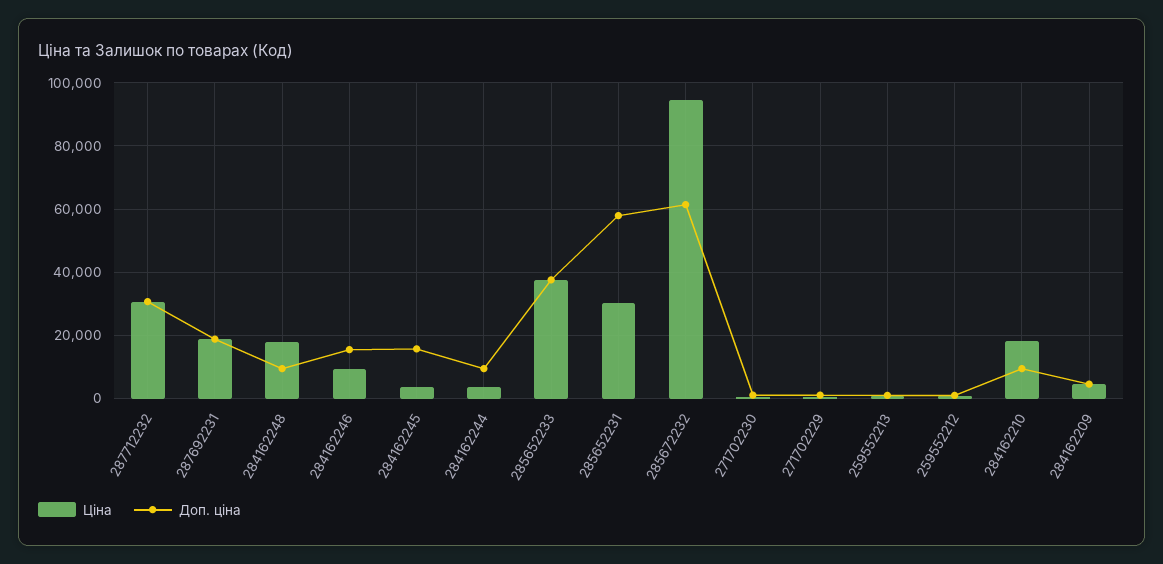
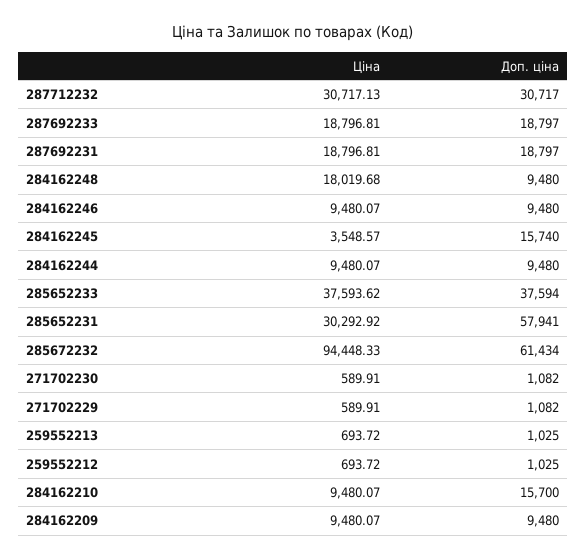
  {
    "Ціна": {
      "287712232": 30717.13,
      "287692231": 18796.81,
      "284162248": 18019.68,
      "284162246": 9480.07,
      "284162245": 3548.57,
-     "284162244": 4000,
+     "284162244": 9480.07,
      "285652233": 37593.62,
      "285652231": 30292.92,
      "285672232": 94448.33,
      "271702230": 589.91,
      "271702229": 589.91,
      "259552213": 693.72,
      "259552212": 693.72,
-     "284162210": 18000,
+     "284162210": 9480.07,
-     "284162209": 4000
+     "284162209": 9480.07,
+     "287692233": 18796.81
    },
    "Доп. ціна": {
      "287712232": 30717,
      "287692231": 18797,
      "284162248": 9480,
-     "284162246": 16000,
+     "284162246": 9480,
      "284162245": 15740,
      "284162244": 9480,
      "285652233": 37594,
      "285652231": 57941,
      "285672232": 61434,
      "271702230": 1082,
      "271702229": 1082,
      "259552213": 1025,
      "259552212": 1025,
-     "284162210": 10000,
+     "284162210": 15700,
-     "284162209": 4000
+     "284162209": 9480,
+     "287692233": 18797
    }
  }

